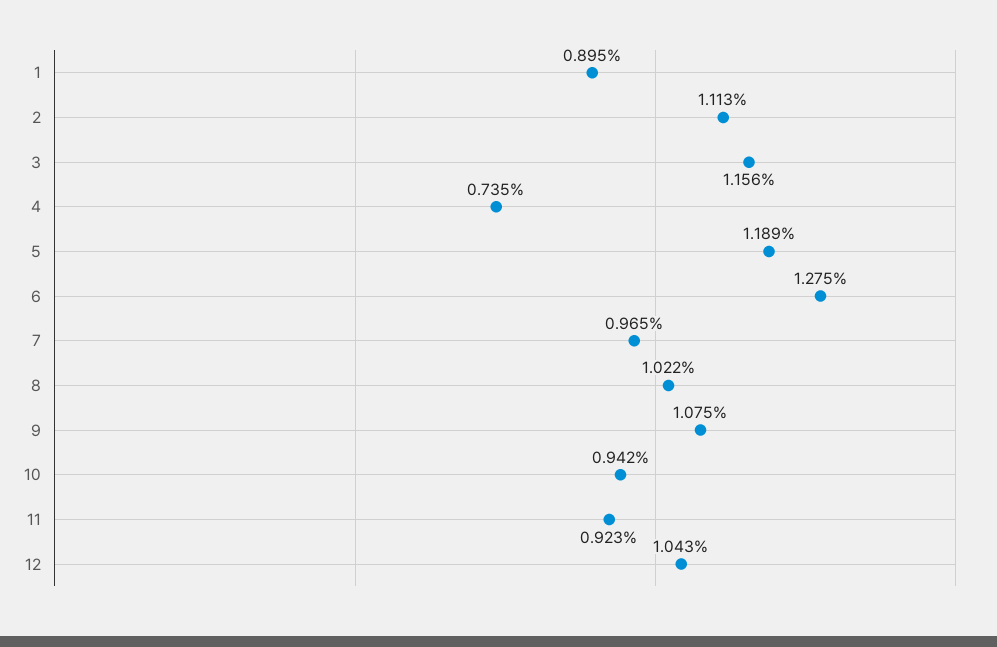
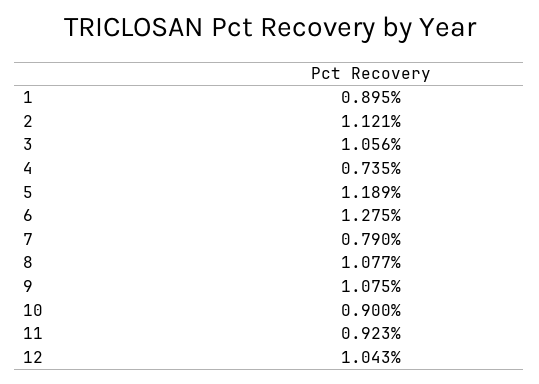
  {
    "1": 0.895,
-   "2": 1.113,
+   "2": 1.121,
-   "3": 1.156,
+   "3": 1.056,
    "4": 0.735,
    "5": 1.189,
    "6": 1.275,
-   "7": 0.965,
+   "7": 0.79,
-   "8": 1.022,
+   "8": 1.077,
    "9": 1.075,
-   "10": 0.942,
+   "10": 0.9,
    "11": 0.923,
    "12": 1.043
  }

